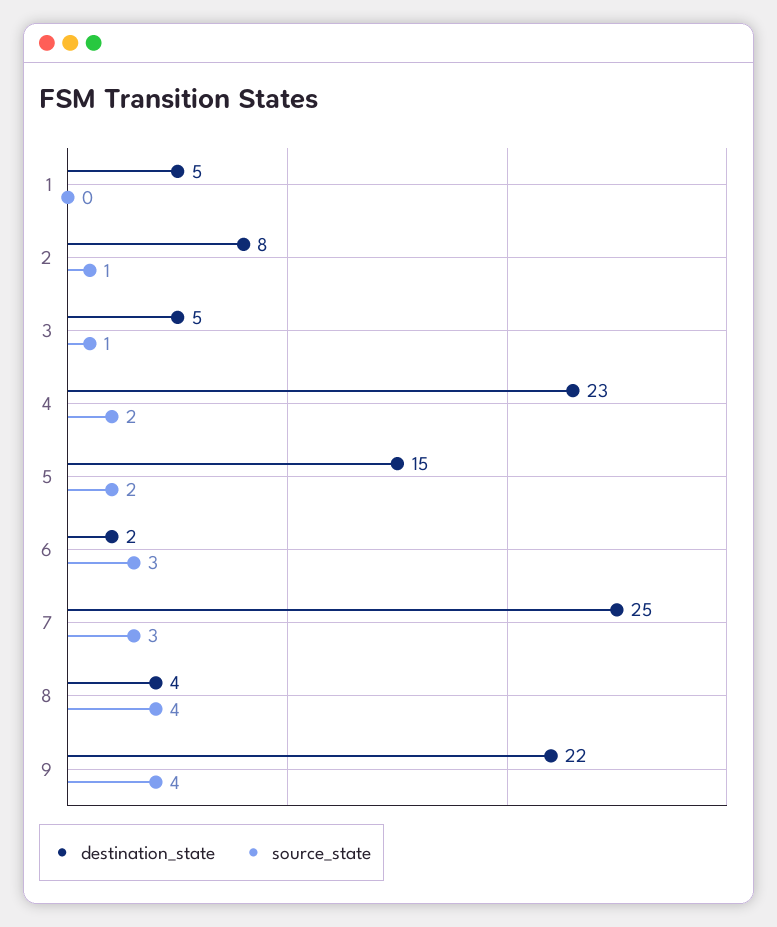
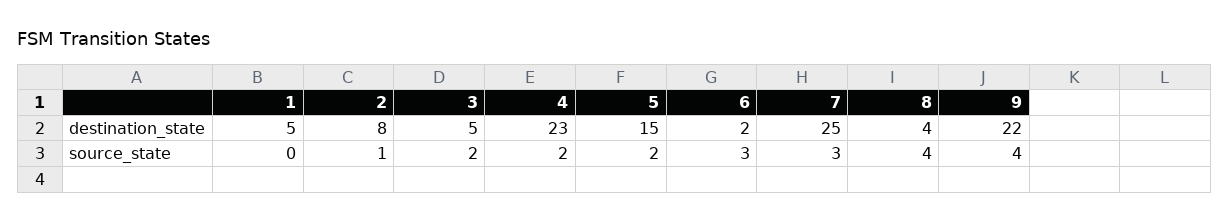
  {
    "destination_state": {
      "1": 5,
      "2": 8,
      "3": 5,
      "4": 23,
      "5": 15,
      "6": 2,
      "7": 25,
      "8": 4,
      "9": 22
    },
    "source_state": {
      "1": 0,
      "2": 1,
-     "3": 1,
+     "3": 2,
      "4": 2,
      "5": 2,
      "6": 3,
      "7": 3,
      "8": 4,
      "9": 4
    }
  }

